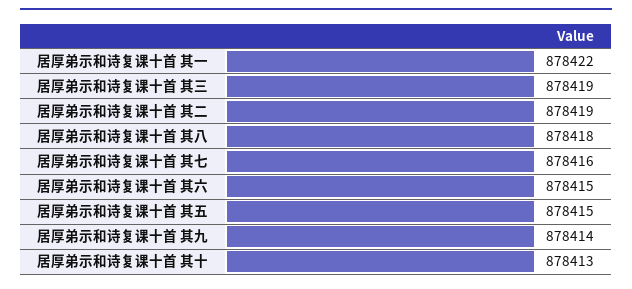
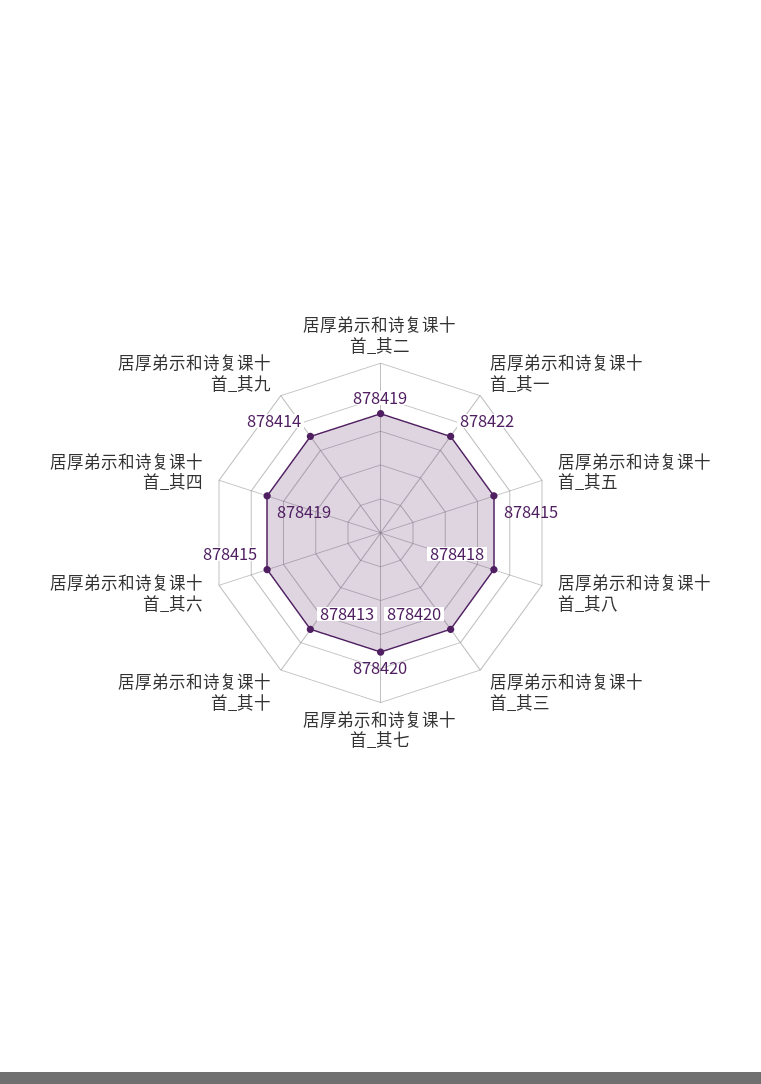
  {
    "居厚弟示和诗复课十首 其一": 878422,
-   "居厚弟示和诗复课十首 其三": 878419,
+   "居厚弟示和诗复课十首 其三": 878420,
    "居厚弟示和诗复课十首 其二": 878419,
    "居厚弟示和诗复课十首 其八": 878418,
-   "居厚弟示和诗复课十首 其七": 878416,
+   "居厚弟示和诗复课十首 其七": 878420,
    "居厚弟示和诗复课十首 其六": 878415,
    "居厚弟示和诗复课十首 其五": 878415,
    "居厚弟示和诗复课十首 其九": 878414,
-   "居厚弟示和诗复课十首 其十": 878413
+   "居厚弟示和诗复课十首 其十": 878413,
+   "居厚弟示和诗复课十首_其四": 878419
  }

